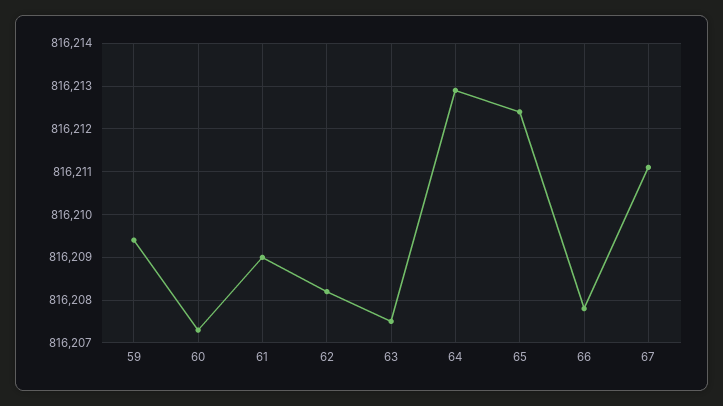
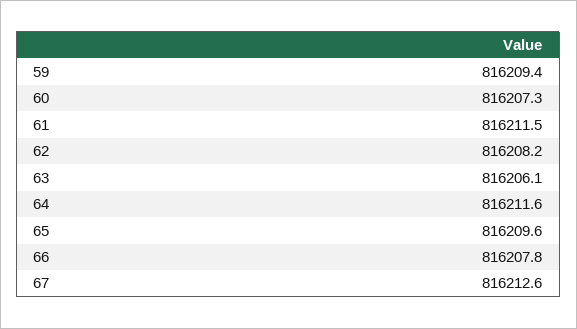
  {
    "59": 816209.4,
    "60": 816207.3,
-   "61": 816209,
+   "61": 816211.5,
    "62": 816208.2,
-   "63": 816207.5,
+   "63": 816206.1,
-   "64": 816213,
+   "64": 816211.6,
-   "65": 816212.5,
+   "65": 816209.6,
    "66": 816207.8,
-   "67": 816211
+   "67": 816212.6
  }

